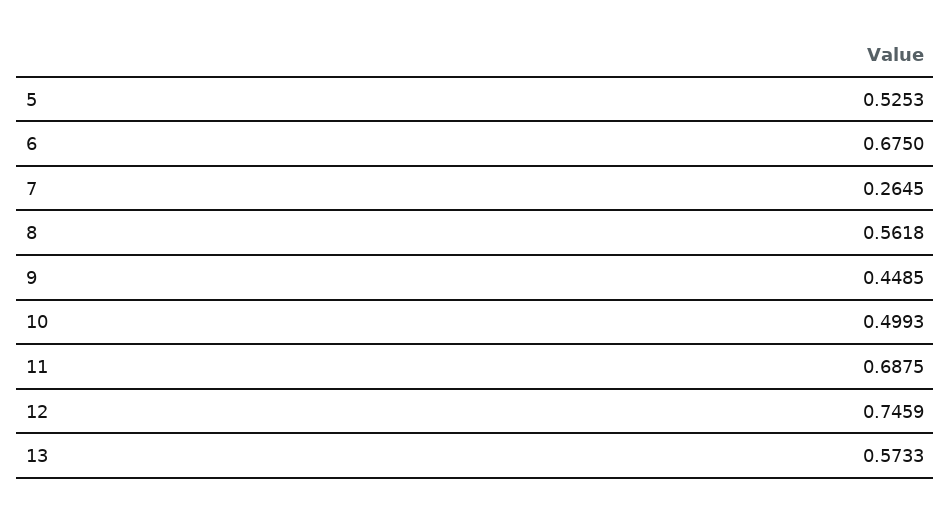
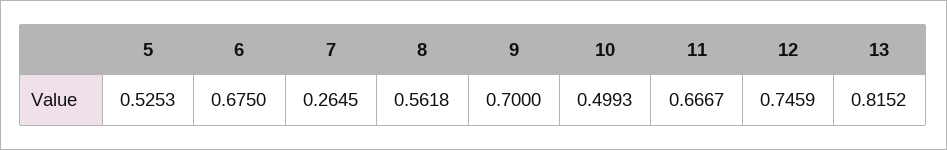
  {
    "5": 0.5253,
    "6": 0.675,
    "7": 0.2645,
    "8": 0.5618,
-   "9": 0.4485,
+   "9": 0.7,
    "10": 0.4993,
-   "11": 0.6875,
+   "11": 0.6667,
    "12": 0.7459,
-   "13": 0.5733
+   "13": 0.8152
  }

